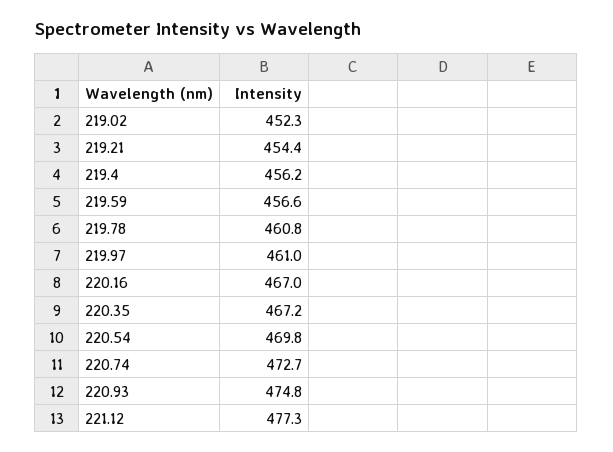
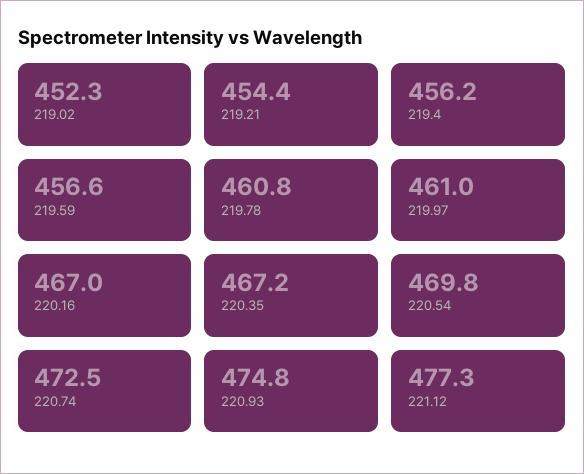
  {
    "219.02": 452.3,
    "219.21": 454.4,
    "219.4": 456.2,
    "219.59": 456.6,
    "219.78": 460.8,
    "219.97": 461,
    "220.16": 467,
    "220.35": 467.2,
    "220.54": 469.8,
-   "220.74": 472.7,
+   "220.74": 472.5,
    "220.93": 474.8,
    "221.12": 477.3
  }

